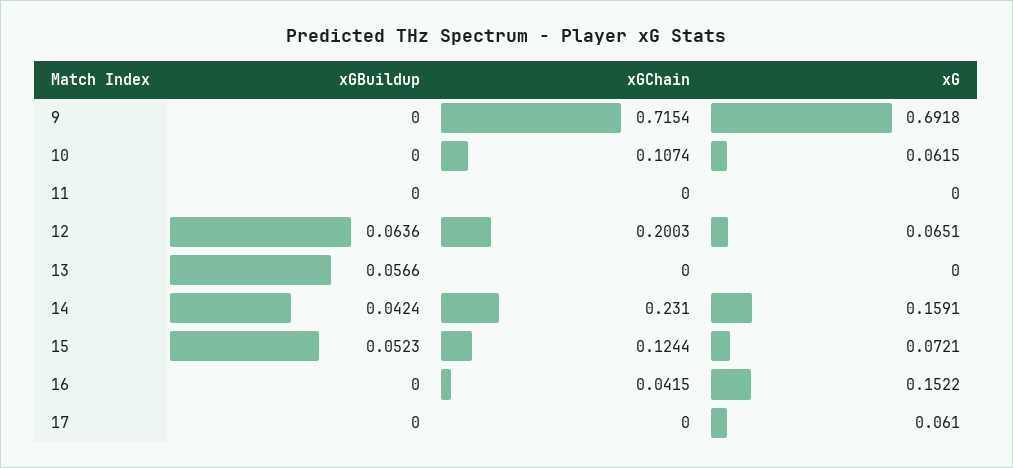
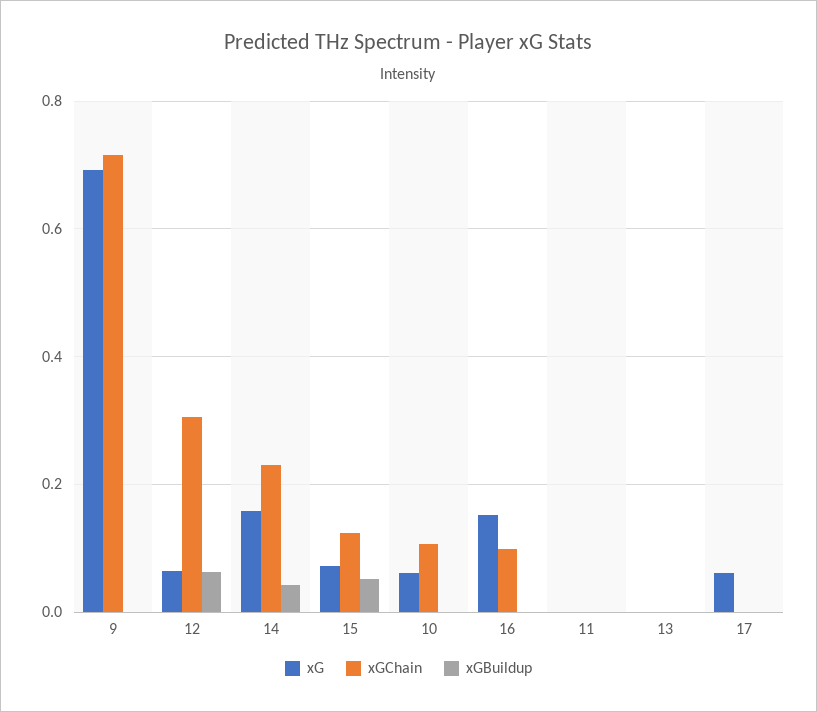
  {
    "xGBuildup": {
      "9": 0,
      "10": 0,
      "11": 0,
      "12": 0.0636,
-     "13": 0.0566,
+     "13": 0,
      "14": 0.0424,
      "15": 0.0523,
      "16": 0,
      "17": 0
    },
    "xGChain": {
      "9": 0.7154,
      "10": 0.1074,
      "11": 0,
-     "12": 0.2003,
+     "12": 0.3,
      "13": 0,
      "14": 0.231,
      "15": 0.1244,
-     "16": 0.0415,
+     "16": 0.1,
      "17": 0
    },
    "xG": {
      "9": 0.6918,
      "10": 0.0615,
      "11": 0,
      "12": 0.0651,
      "13": 0,
      "14": 0.1591,
      "15": 0.0721,
      "16": 0.1522,
      "17": 0.061
    }
  }

